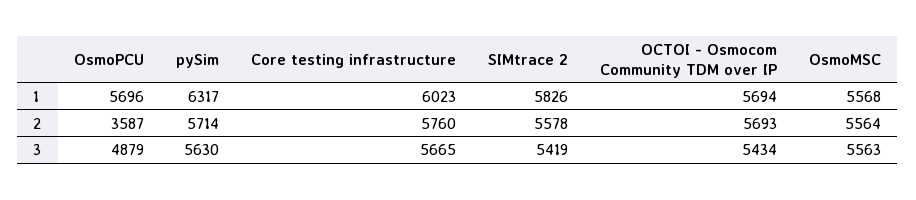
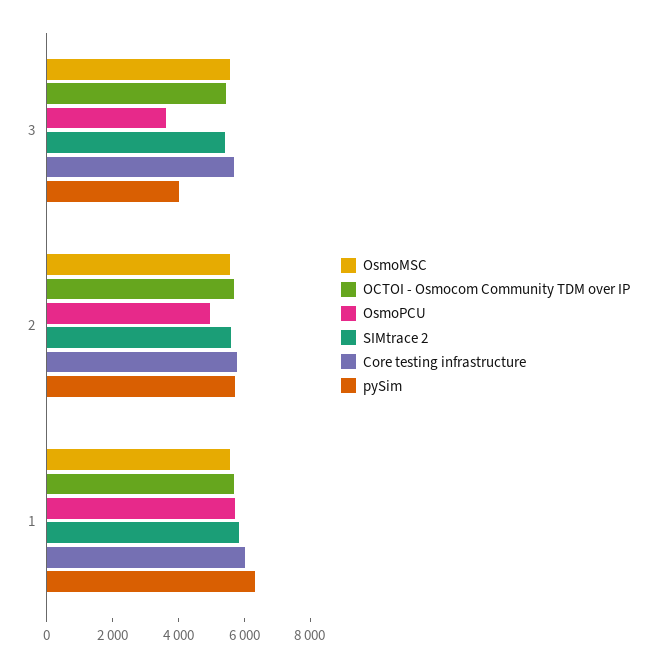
  {
    "OsmoPCU": {
      "1": 5696,
-     "2": 3587,
+     "2": 5000,
-     "3": 4879
+     "3": 3500
    },
    "pySim": {
      "1": 6317,
      "2": 5714,
-     "3": 5630
+     "3": 4000
    },
    "Core testing infrastructure": {
      "1": 6023,
      "2": 5760,
      "3": 5665
    },
    "SIMtrace 2": {
      "1": 5826,
      "2": 5578,
      "3": 5419
    },
    "OCTOI - Osmocom Community TDM over IP": {
      "1": 5694,
      "2": 5693,
      "3": 5434
    },
    "OsmoMSC": {
      "1": 5568,
      "2": 5564,
      "3": 5563
    }
  }

